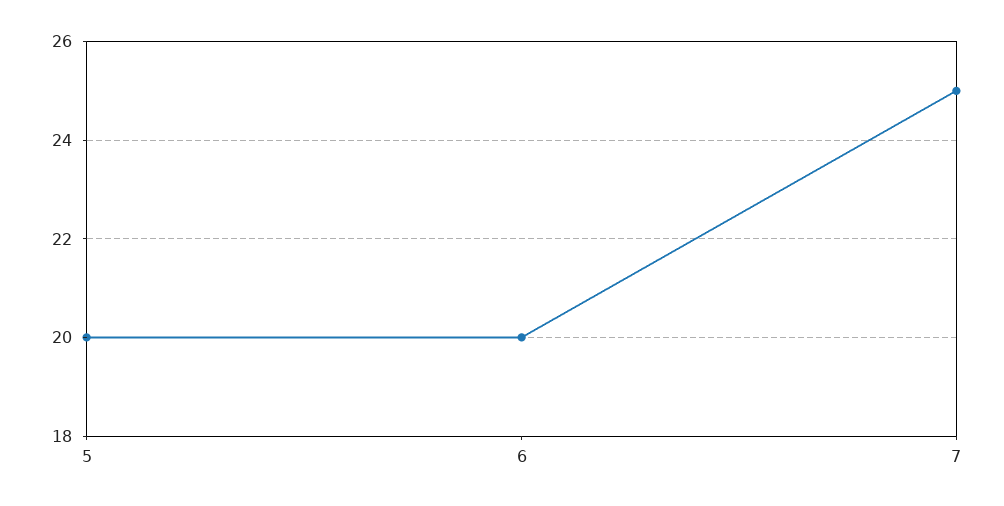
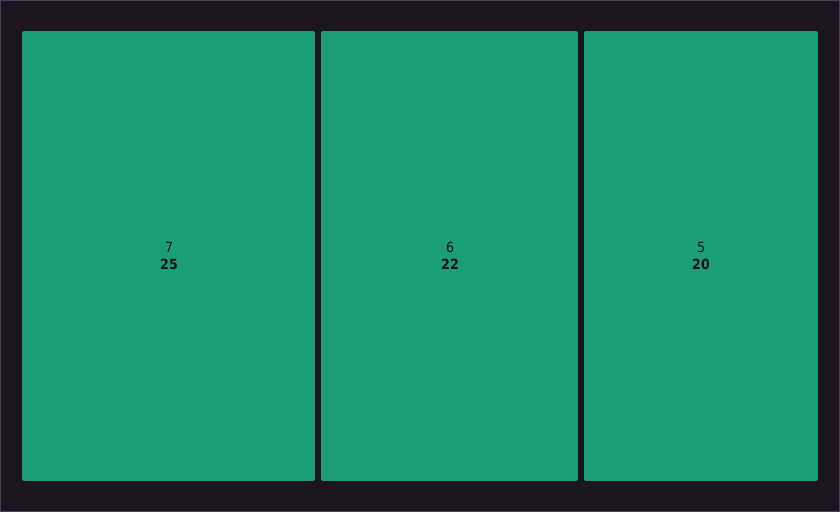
  {
    "5": 20,
-   "6": 20,
+   "6": 22,
    "7": 25
  }

